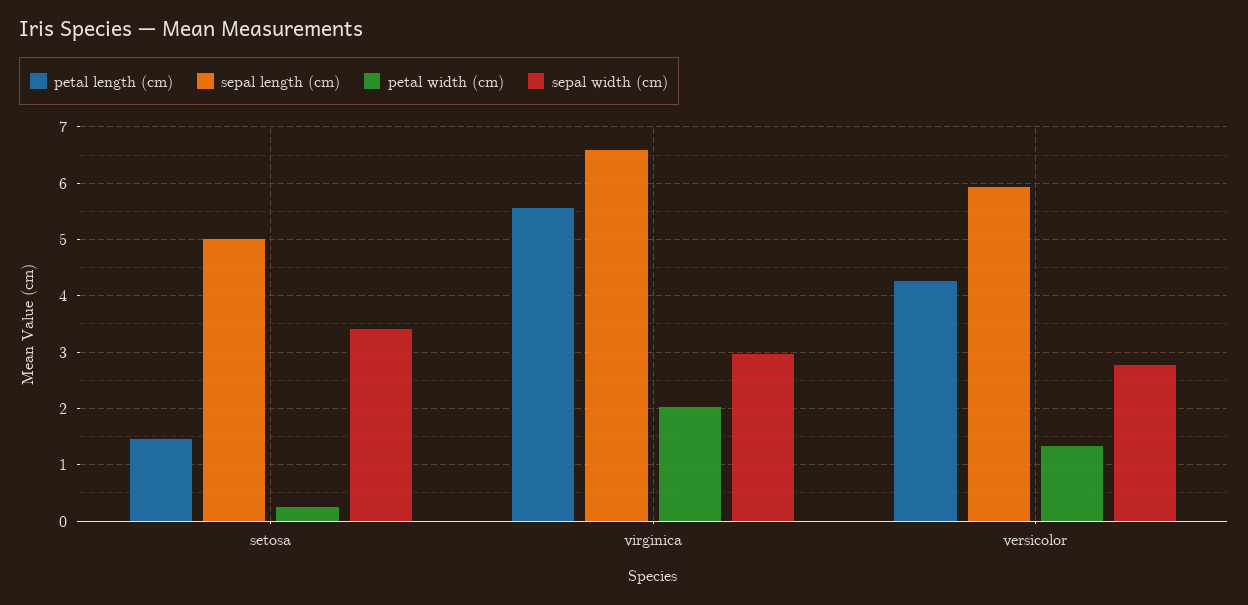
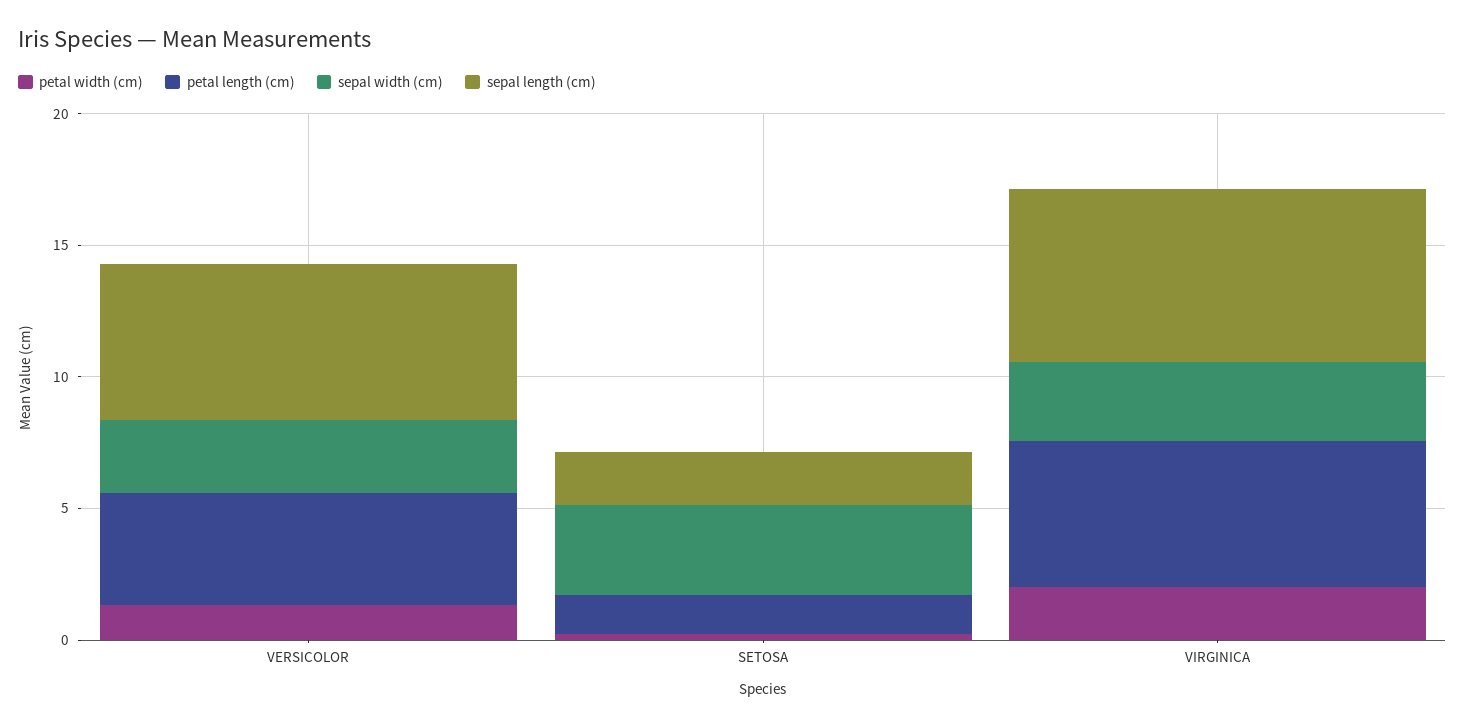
  {
    "petal length (cm)": {
      "setosa": 1.4,
      "virginica": 5.6,
      "versicolor": 4.2
    },
    "sepal length (cm)": {
-     "setosa": 5,
+     "setosa": 2,
      "virginica": 6.6,
      "versicolor": 6
    },
    "petal width (cm)": {
      "setosa": 0.2,
      "virginica": 2,
      "versicolor": 1.4
    },
    "sepal width (cm)": {
      "setosa": 3.4,
      "virginica": 3,
      "versicolor": 2.8
    }
  }

